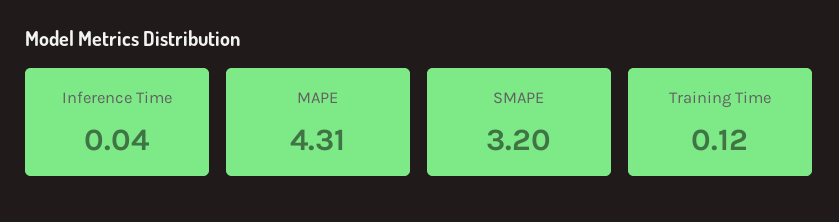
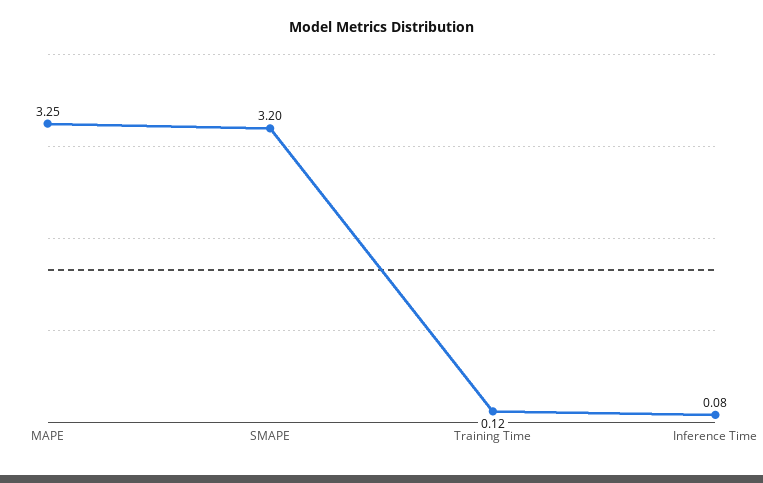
  {
-   "Inference Time": 0.04,
+   "Inference Time": 0.08,
-   "MAPE": 4.31,
+   "MAPE": 3.25,
    "SMAPE": 3.2,
    "Training Time": 0.12
  }

